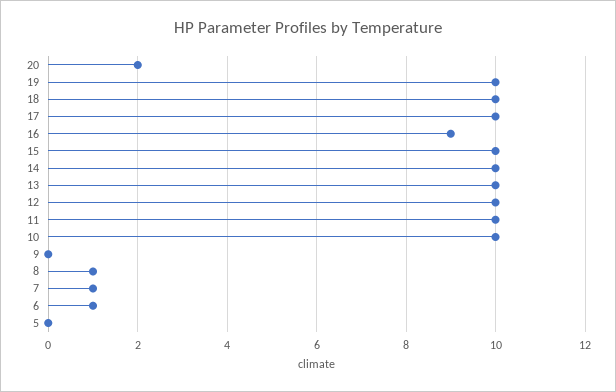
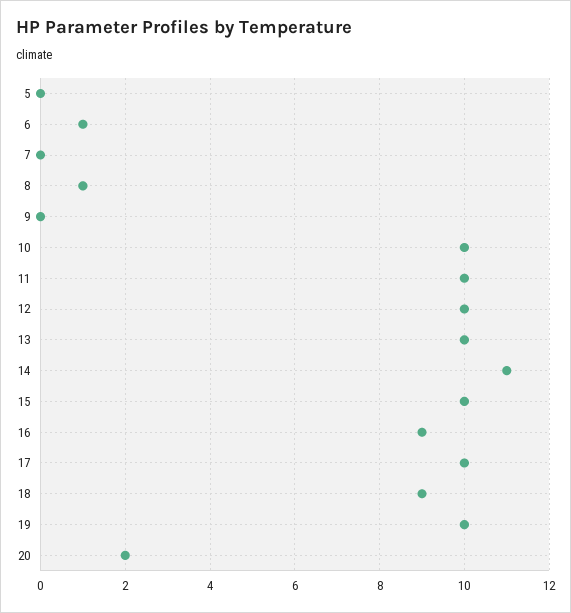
  {
    "20": 2,
    "19": 10,
-   "18": 10,
+   "18": 9,
    "17": 10,
    "16": 9,
    "15": 10,
-   "14": 10,
+   "14": 11,
    "13": 10,
    "12": 10,
    "11": 10,
    "10": 10,
    "9": 0,
    "8": 1,
-   "7": 1,
+   "7": 0,
    "6": 1,
    "5": 0
  }

